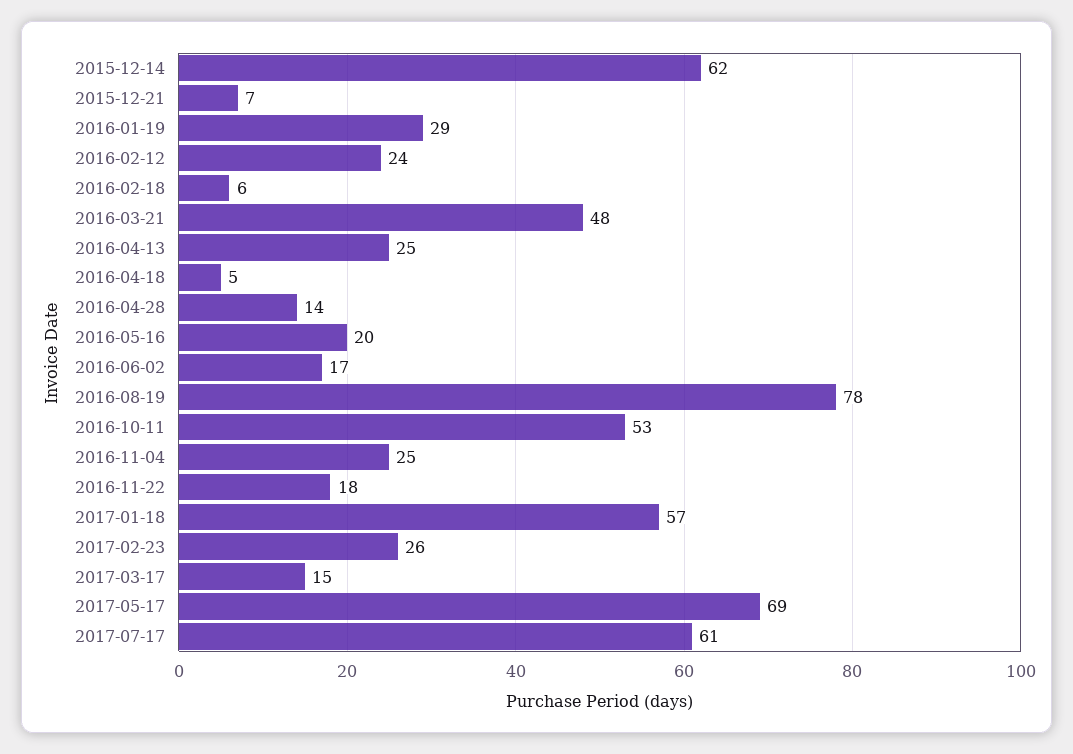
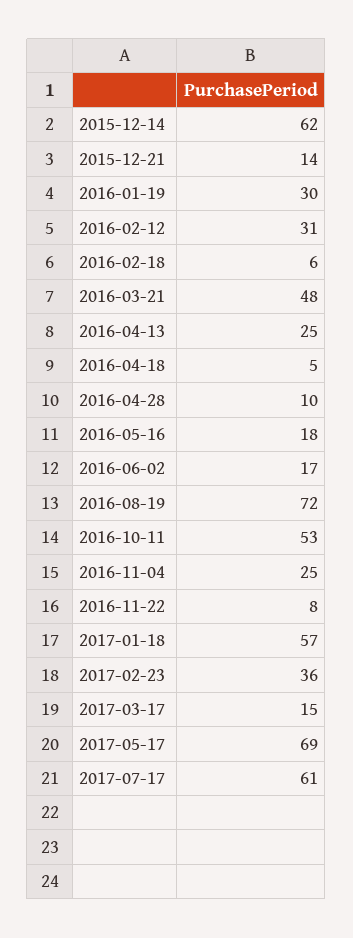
  {
    "2015-12-14": 62,
-   "2015-12-21": 7,
+   "2015-12-21": 14,
-   "2016-01-19": 29,
+   "2016-01-19": 30,
-   "2016-02-12": 24,
+   "2016-02-12": 31,
    "2016-02-18": 6,
    "2016-03-21": 48,
    "2016-04-13": 25,
    "2016-04-18": 5,
-   "2016-04-28": 14,
+   "2016-04-28": 10,
-   "2016-05-16": 20,
+   "2016-05-16": 18,
    "2016-06-02": 17,
-   "2016-08-19": 78,
+   "2016-08-19": 72,
    "2016-10-11": 53,
    "2016-11-04": 25,
-   "2016-11-22": 18,
+   "2016-11-22": 8,
    "2017-01-18": 57,
-   "2017-02-23": 26,
+   "2017-02-23": 36,
    "2017-03-17": 15,
    "2017-05-17": 69,
    "2017-07-17": 61
  }

